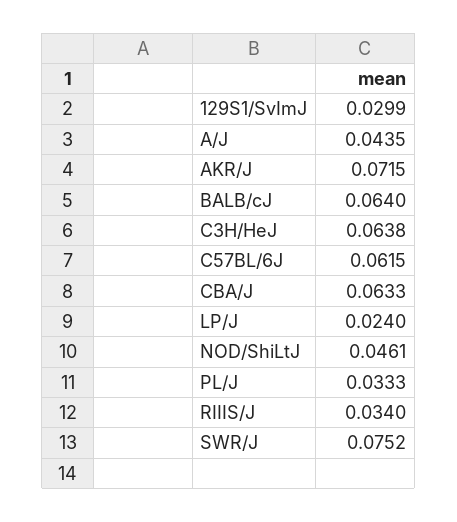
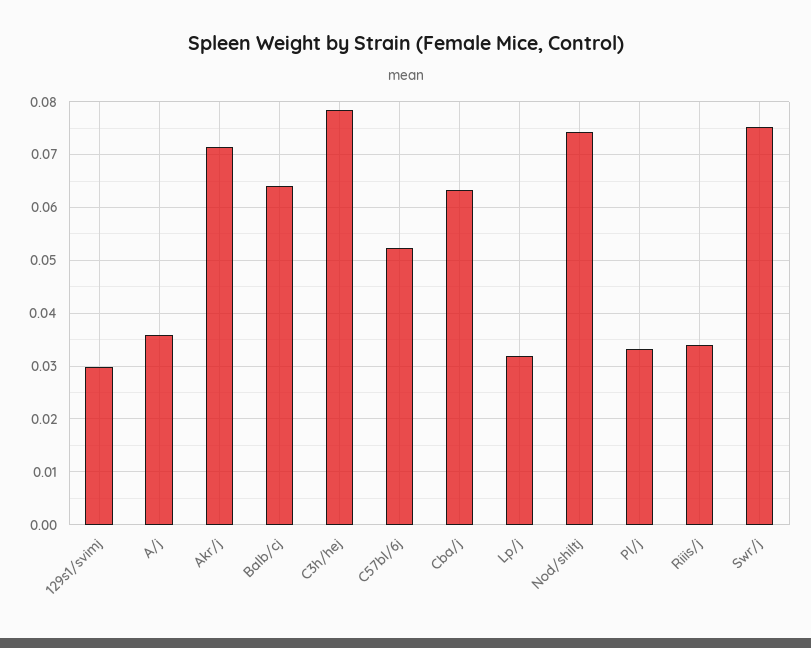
  {
    "129S1/SvImJ": 0.0299,
-   "A/J": 0.0435,
+   "A/J": 0.036,
    "AKR/J": 0.0715,
    "BALB/cJ": 0.064,
-   "C3H/HeJ": 0.0638,
+   "C3H/HeJ": 0.078,
-   "C57BL/6J": 0.0615,
+   "C57BL/6J": 0.052,
    "CBA/J": 0.0633,
-   "LP/J": 0.024,
+   "LP/J": 0.032,
-   "NOD/ShiLtJ": 0.0461,
+   "NOD/ShiLtJ": 0.074,
    "PL/J": 0.0333,
    "RIIIS/J": 0.034,
    "SWR/J": 0.0752
  }

